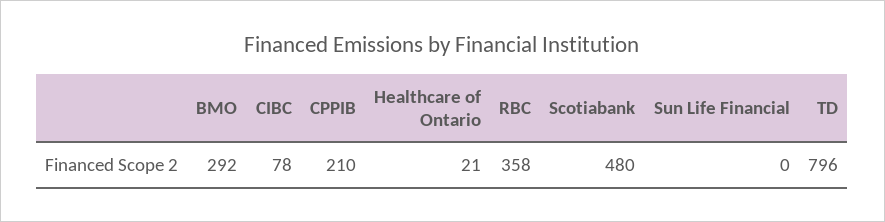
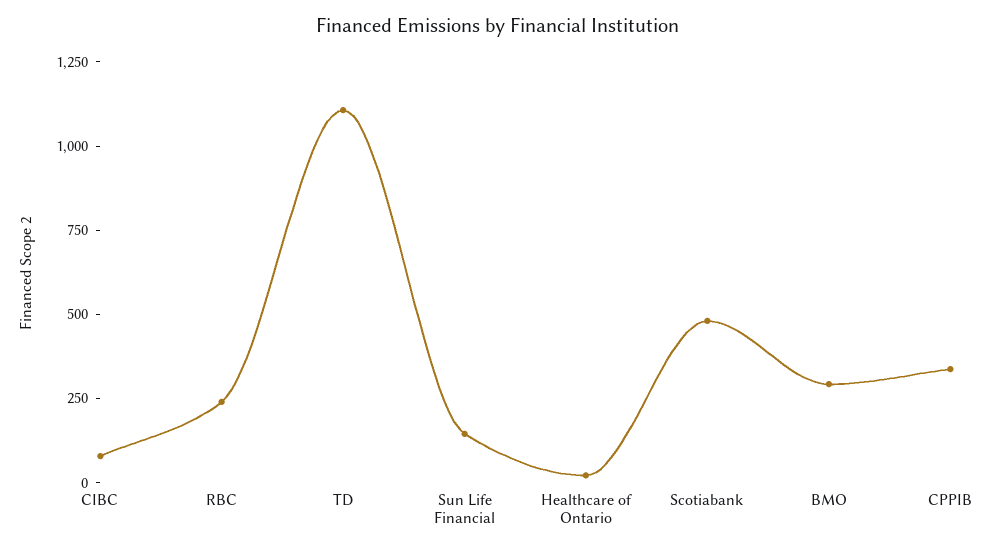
  {
    "BMO": 292,
    "CIBC": 78,
-   "CPPIB": 210,
+   "CPPIB": 350,
    "Healthcare of Ontario": 21,
-   "RBC": 358,
+   "RBC": 250,
    "Scotiabank": 480,
-   "Sun Life Financial": 0,
+   "Sun Life Financial": 150,
-   "TD": 796
+   "TD": 1100
  }

